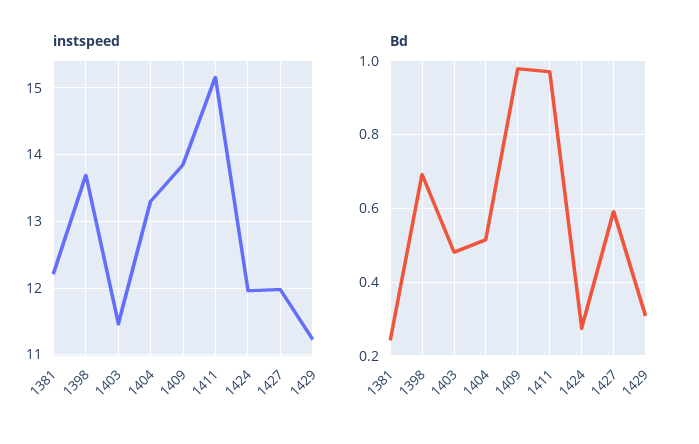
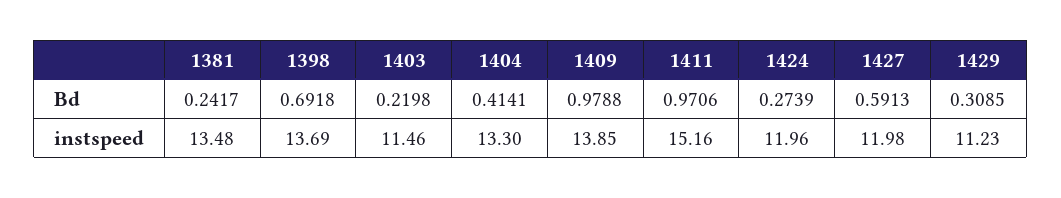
  {
    "instspeed": {
-     "1381": 12.2,
+     "1381": 13.48,
      "1398": 13.69,
      "1403": 11.46,
      "1404": 13.3,
      "1409": 13.85,
      "1411": 15.16,
      "1424": 11.96,
      "1427": 11.98,
      "1429": 11.23
    },
    "Bd": {
      "1381": 0.2417,
      "1398": 0.6918,
-     "1403": 0.48,
+     "1403": 0.2198,
-     "1404": 0.52,
+     "1404": 0.4141,
      "1409": 0.9788,
      "1411": 0.9706,
      "1424": 0.2739,
      "1427": 0.5913,
      "1429": 0.3085
    }
  }

